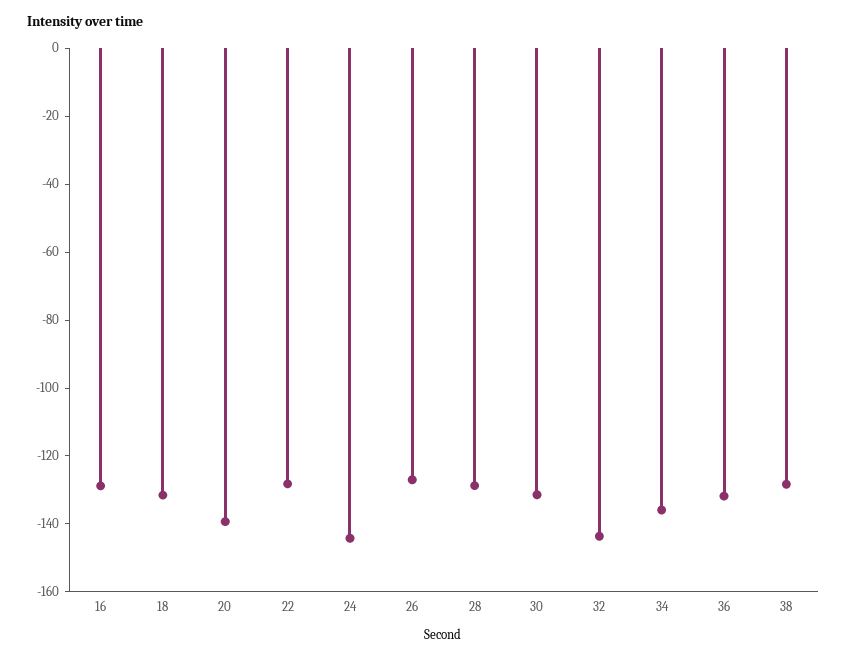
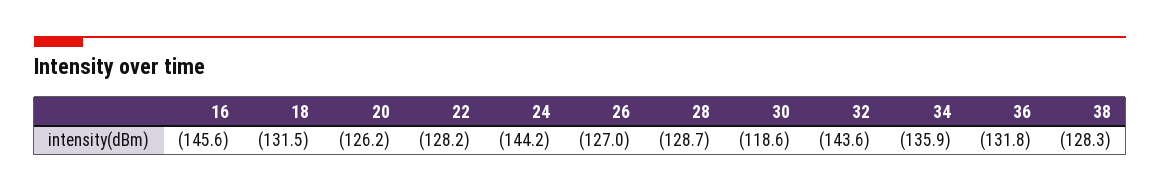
  {
-   "16": -130,
+   "16": -145.6,
    "18": -131.5,
-   "20": -140,
+   "20": -126.2,
    "22": -128.2,
    "24": -144.2,
    "26": -127,
    "28": -128.7,
-   "30": -130,
+   "30": -118.6,
    "32": -143.6,
    "34": -135.9,
    "36": -131.8,
    "38": -128.3
  }

